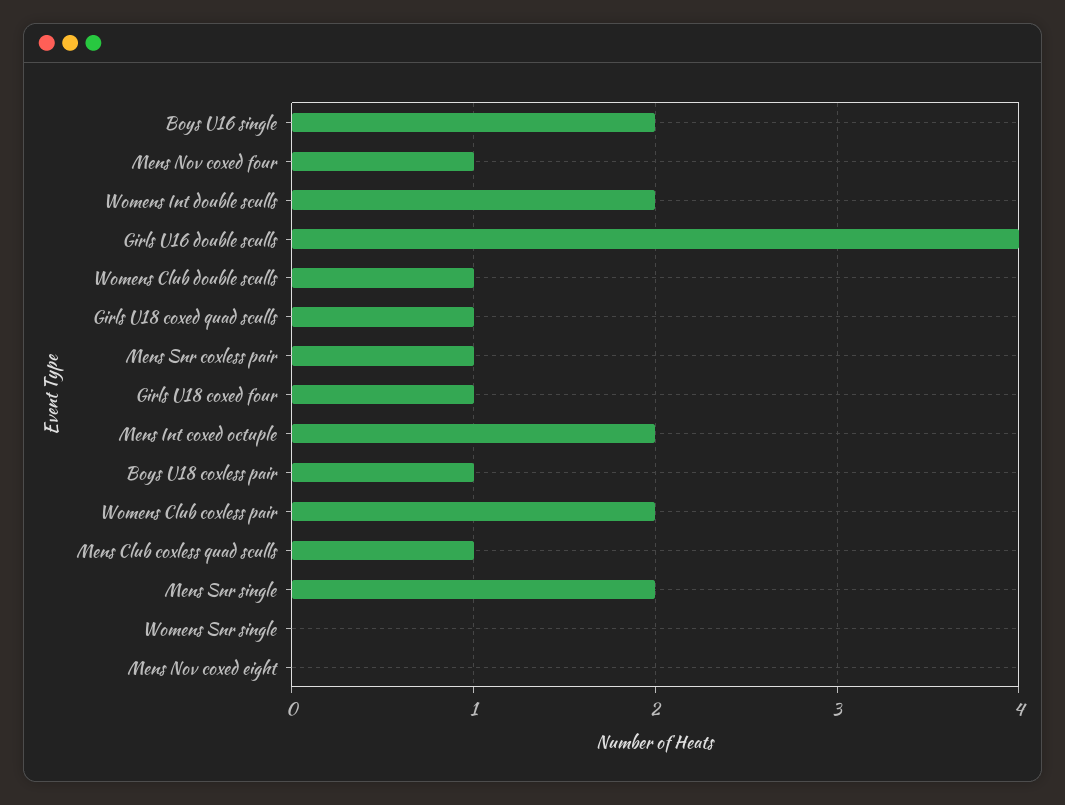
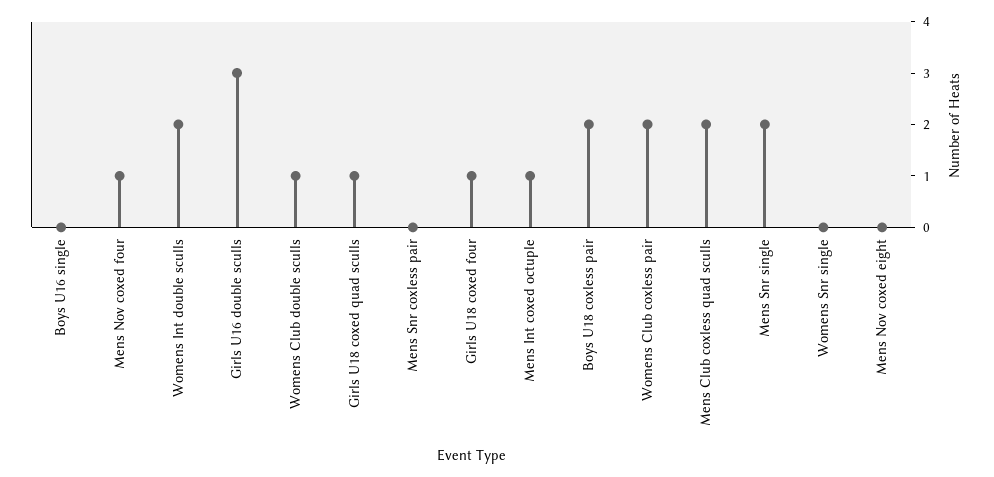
  {
-   "Boys U16 single": 2,
+   "Boys U16 single": 0,
    "Mens Nov coxed four": 1,
    "Womens Int double sculls": 2,
-   "Girls U16 double sculls": 4,
+   "Girls U16 double sculls": 3,
    "Womens Club double sculls": 1,
    "Girls U18 coxed quad sculls": 1,
-   "Mens Snr coxless pair": 1,
+   "Mens Snr coxless pair": 0,
    "Girls U18 coxed four": 1,
-   "Mens Int coxed octuple": 2,
+   "Mens Int coxed octuple": 1,
-   "Boys U18 coxless pair": 1,
+   "Boys U18 coxless pair": 2,
    "Womens Club coxless pair": 2,
-   "Mens Club coxless quad sculls": 1,
+   "Mens Club coxless quad sculls": 2,
    "Mens Snr single": 2,
    "Womens Snr single": 0,
    "Mens Nov coxed eight": 0
  }

